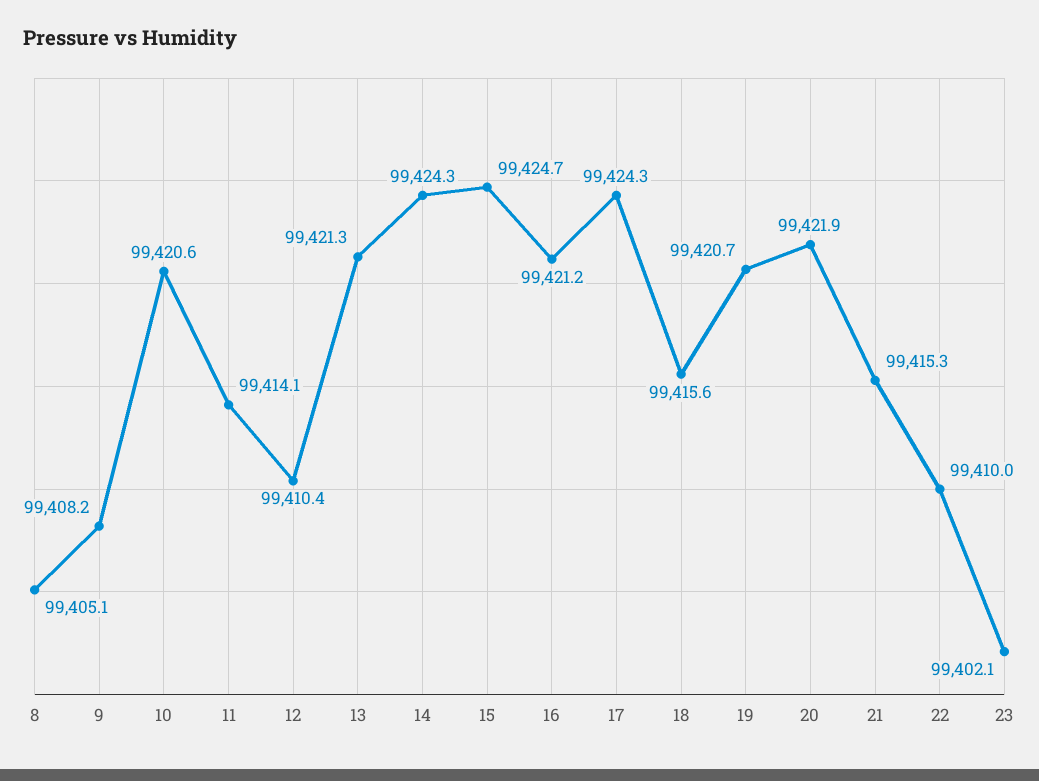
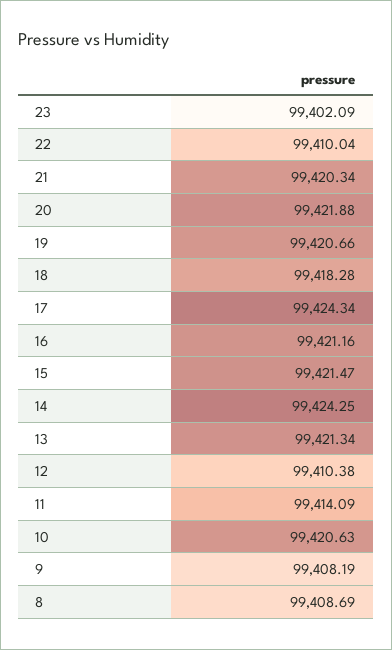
  {
-   "8": 99405.1,
+   "8": 99408.69,
    "9": 99408.19,
    "10": 99420.63,
    "11": 99414.09,
    "12": 99410.38,
    "13": 99421.34,
    "14": 99424.25,
-   "15": 99424.7,
+   "15": 99421.47,
    "16": 99421.16,
    "17": 99424.34,
-   "18": 99415.6,
+   "18": 99418.28,
    "19": 99420.66,
    "20": 99421.88,
-   "21": 99415.3,
+   "21": 99420.34,
    "22": 99410.04,
    "23": 99402.09
  }

